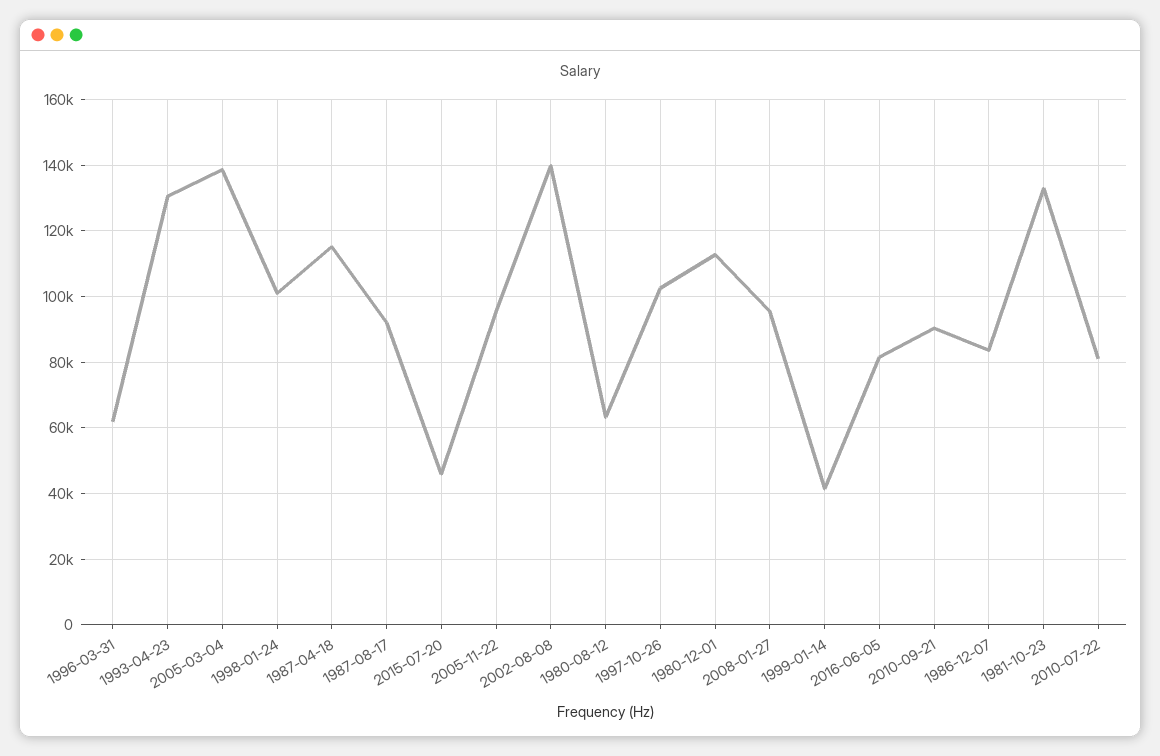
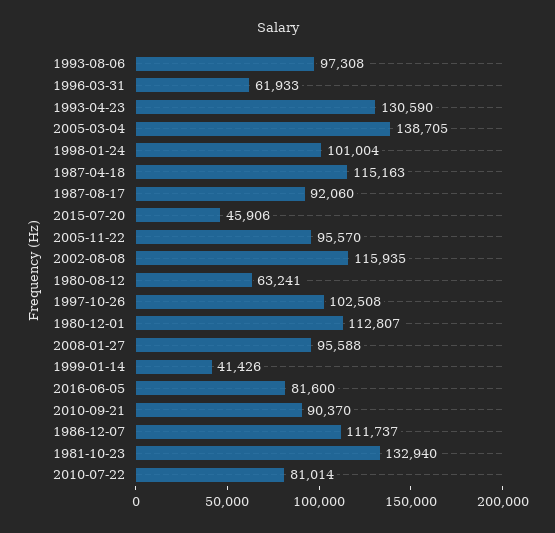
  {
    "1996-03-31": 61933,
    "1993-04-23": 130590,
    "2005-03-04": 138705,
    "1998-01-24": 101004,
    "1987-04-18": 115163,
    "1987-08-17": 92060,
    "2015-07-20": 45906,
    "2005-11-22": 95570,
-   "2002-08-08": 140000,
+   "2002-08-08": 115935,
    "1980-08-12": 63241,
    "1997-10-26": 102508,
    "1980-12-01": 112807,
    "2008-01-27": 95588,
    "1999-01-14": 41426,
    "2016-06-05": 81600,
    "2010-09-21": 90370,
-   "1986-12-07": 84000,
+   "1986-12-07": 111737,
    "1981-10-23": 132940,
-   "2010-07-22": 81014
+   "2010-07-22": 81014,
+   "1993-08-06": 97308
  }

